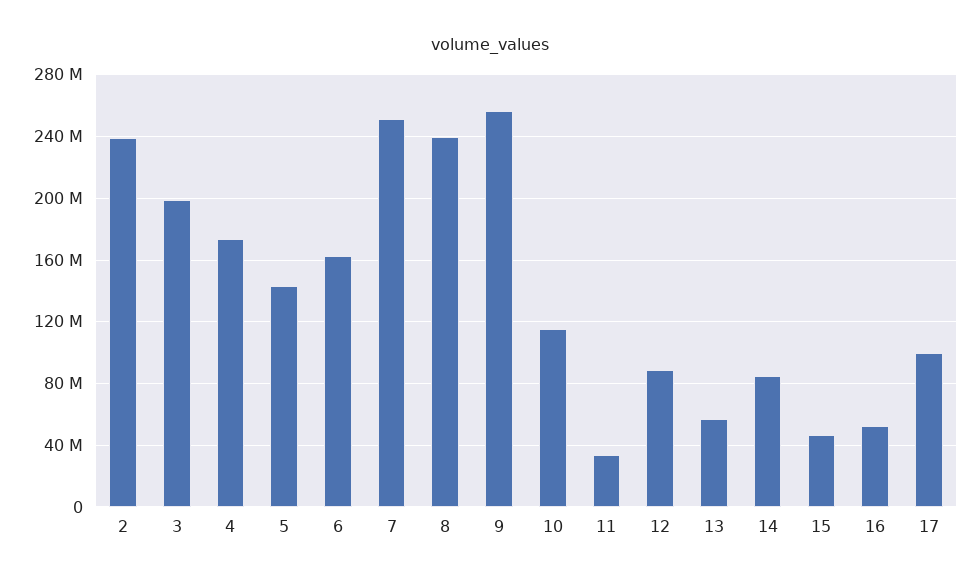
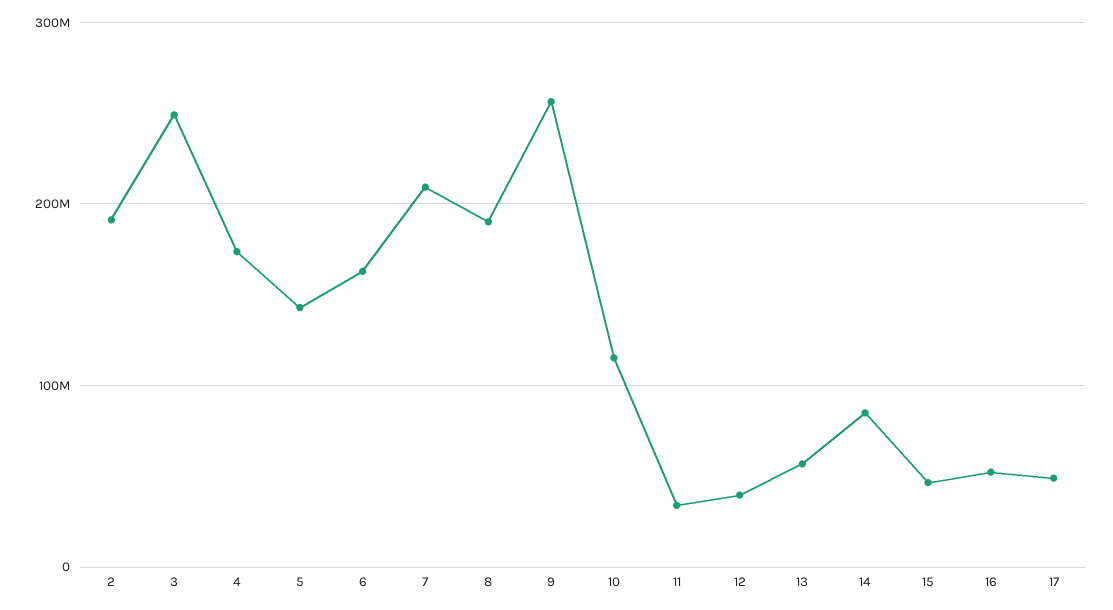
  {
-   "2": 240000000,
+   "2": 190000000,
-   "3": 200000000,
+   "3": 250000000,
    "4": 175000000,
    "5": 145000000,
    "6": 165000000,
-   "7": 250000000,
+   "7": 210000000,
-   "8": 240000000,
+   "8": 190000000,
    "9": 255000000,
    "10": 115000000,
    "11": 35000000,
-   "12": 90000000,
+   "12": 40000000,
    "13": 55000000,
    "14": 85000000,
    "15": 45000000,
    "16": 50000000,
-   "17": 100000000
+   "17": 50000000
  }

